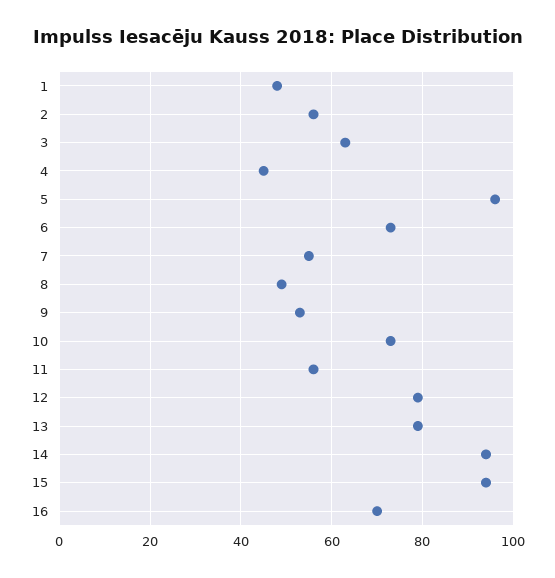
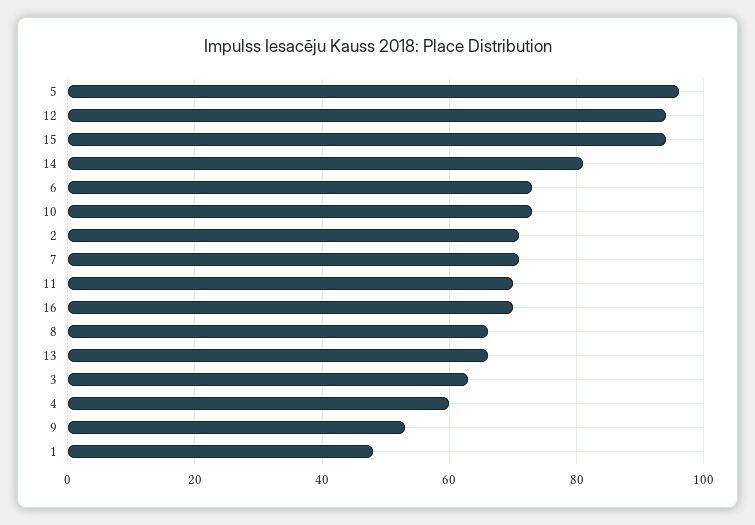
  {
    "1": 50,
-   "2": 55,
+   "2": 70,
    "3": 65,
-   "4": 45,
+   "4": 60,
    "5": 95,
    "6": 75,
-   "7": 55,
+   "7": 70,
-   "8": 50,
+   "8": 65,
    "9": 55,
    "10": 75,
-   "11": 55,
+   "11": 70,
-   "12": 80,
+   "12": 95,
-   "13": 80,
+   "13": 65,
-   "14": 95,
+   "14": 80,
    "15": 95,
    "16": 70
  }

